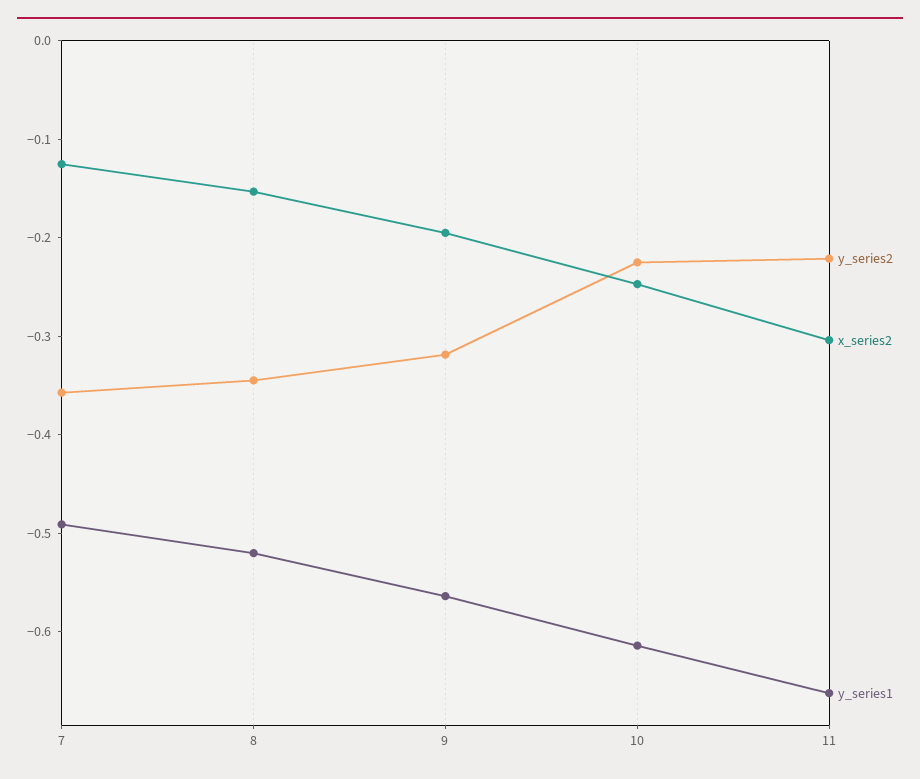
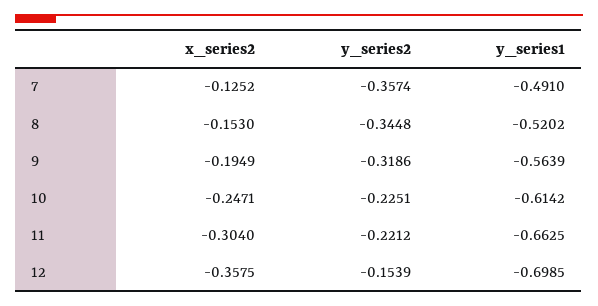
  {
    "y_series2": {
      "7": -0.3574,
      "8": -0.3448,
      "9": -0.3186,
      "10": -0.2251,
-     "11": -0.2212
+     "11": -0.2212,
+     "12": -0.1539
    },
    "x_series2": {
      "7": -0.1252,
      "8": -0.153,
      "9": -0.1949,
      "10": -0.2471,
-     "11": -0.304
+     "11": -0.304,
+     "12": -0.3575
    },
    "y_series1": {
      "7": -0.491,
      "8": -0.5202,
      "9": -0.5639,
      "10": -0.6142,
-     "11": -0.6625
+     "11": -0.6625,
+     "12": -0.6985
    }
  }

